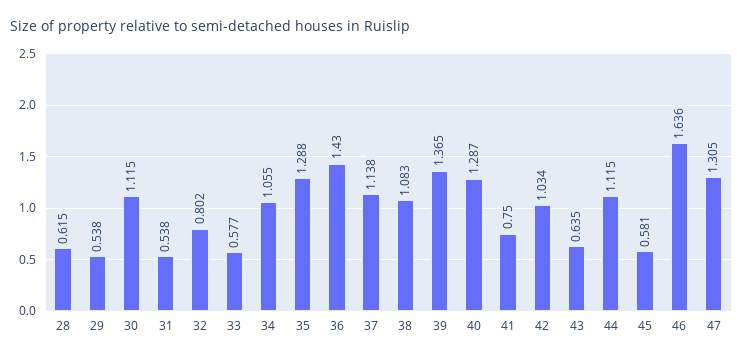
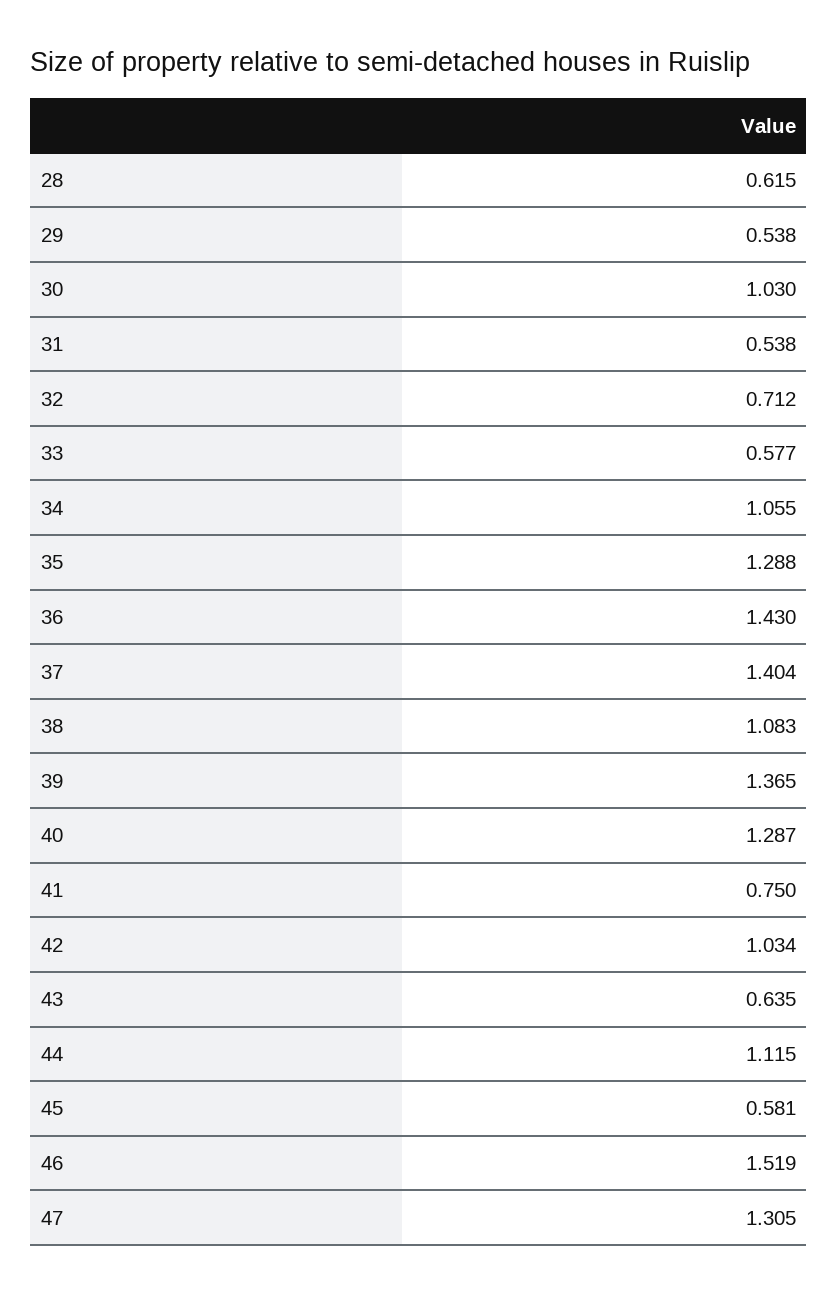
  {
    "28": 0.615,
    "29": 0.538,
-   "30": 1.115,
+   "30": 1.03,
    "31": 0.538,
-   "32": 0.802,
+   "32": 0.712,
    "33": 0.577,
    "34": 1.055,
    "35": 1.288,
    "36": 1.43,
-   "37": 1.138,
+   "37": 1.404,
    "38": 1.083,
    "39": 1.365,
    "40": 1.287,
    "41": 0.75,
    "42": 1.034,
    "43": 0.635,
    "44": 1.115,
    "45": 0.581,
-   "46": 1.636,
+   "46": 1.519,
    "47": 1.305
  }

